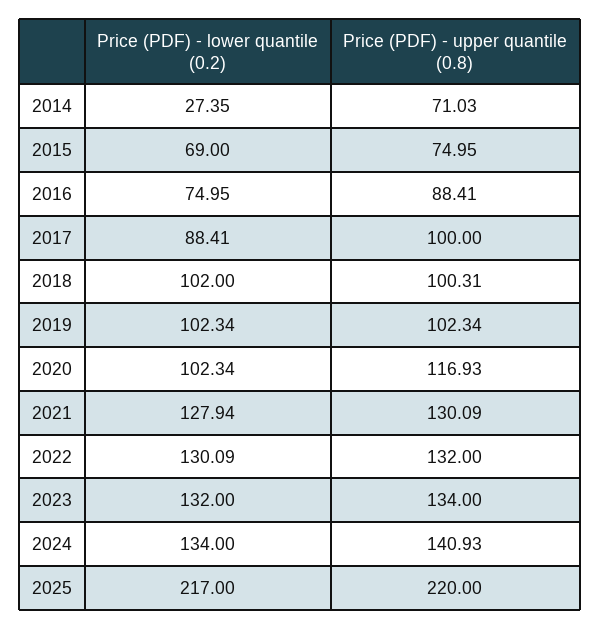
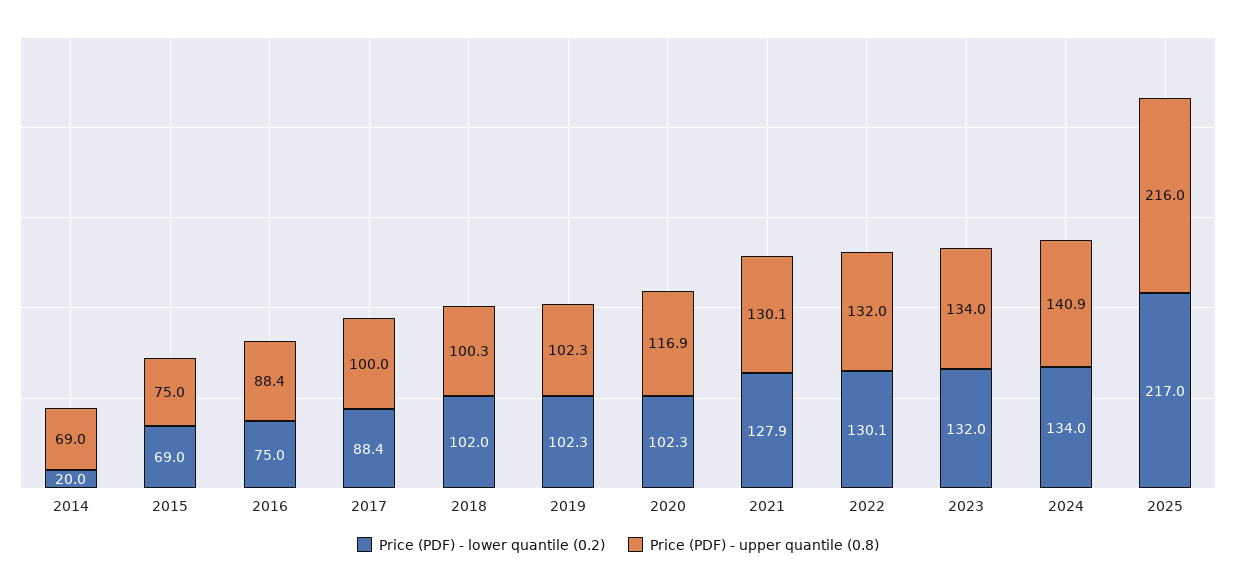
  {
    "Price (PDF) - lower quantile (0.2)": {
-     "2014": 27.35,
+     "2014": 20,
      "2015": 69,
      "2016": 74.95,
      "2017": 88.41,
      "2018": 102,
      "2019": 102.34,
      "2020": 102.34,
      "2021": 127.94,
      "2022": 130.09,
      "2023": 132,
      "2024": 134,
      "2025": 217
    },
    "Price (PDF) - upper quantile (0.8)": {
-     "2014": 71.03,
+     "2014": 69,
      "2015": 74.95,
      "2016": 88.41,
      "2017": 100,
      "2018": 100.31,
      "2019": 102.34,
      "2020": 116.93,
      "2021": 130.09,
      "2022": 132,
      "2023": 134,
      "2024": 140.93,
-     "2025": 220
+     "2025": 216
    }
  }

